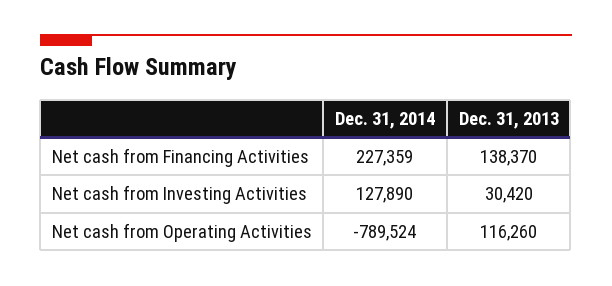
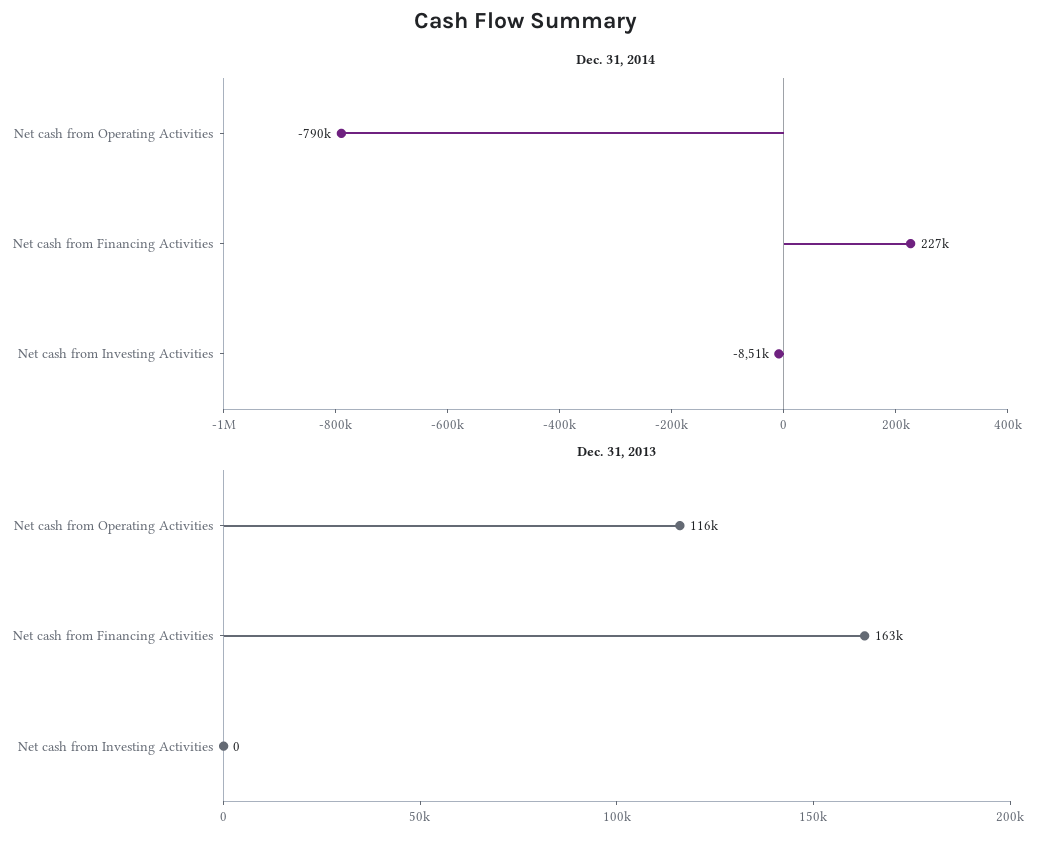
  {
    "Dec. 31, 2014": {
      "Net cash from Financing Activities": 227359,
-     "Net cash from Investing Activities": 127890,
+     "Net cash from Investing Activities": -8510,
      "Net cash from Operating Activities": -789524
    },
    "Dec. 31, 2013": {
-     "Net cash from Financing Activities": 138370,
+     "Net cash from Financing Activities": 163000,
-     "Net cash from Investing Activities": 30420,
+     "Net cash from Investing Activities": 0,
      "Net cash from Operating Activities": 116260
    }
  }

